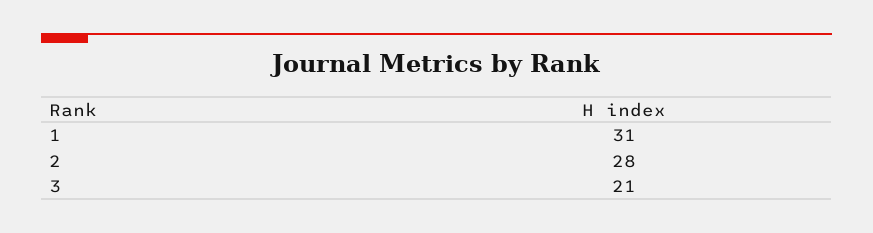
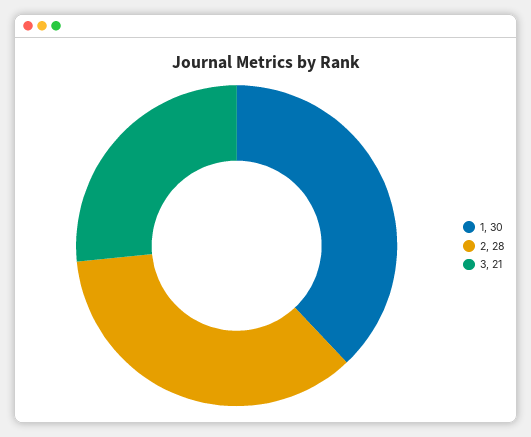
  {
-   "1": 31,
+   "1": 30,
    "2": 28,
    "3": 21
  }

